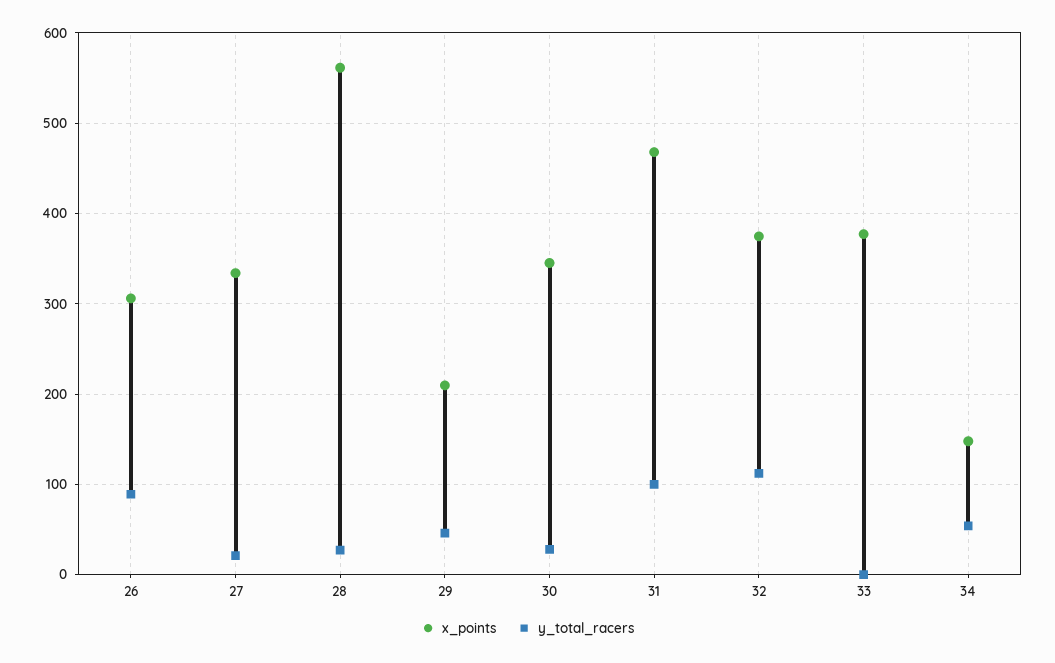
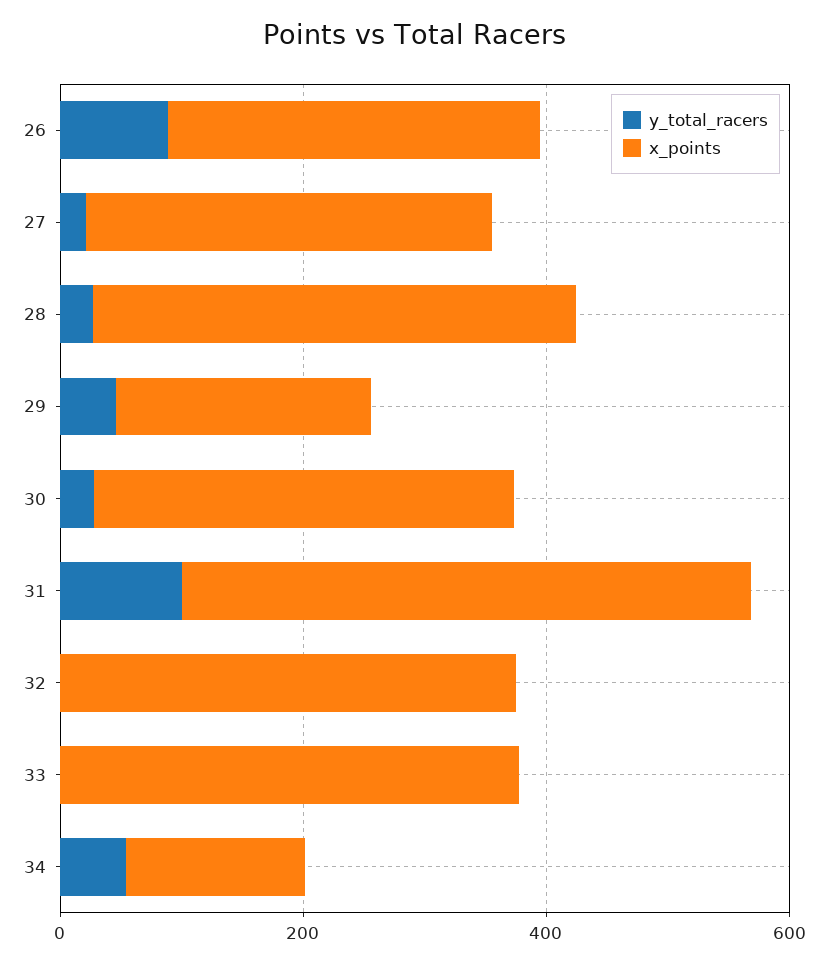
  {
    "x_points": {
      "26": 310,
      "27": 330,
-     "28": 560,
+     "28": 400,
      "29": 210,
      "30": 350,
      "31": 470,
      "32": 370,
      "33": 380,
      "34": 150
    },
    "y_total_racers": {
      "26": 90,
      "27": 20,
      "28": 30,
      "29": 50,
      "30": 30,
      "31": 100,
-     "32": 110,
+     "32": 0,
      "33": 0,
      "34": 50
    }
  }

